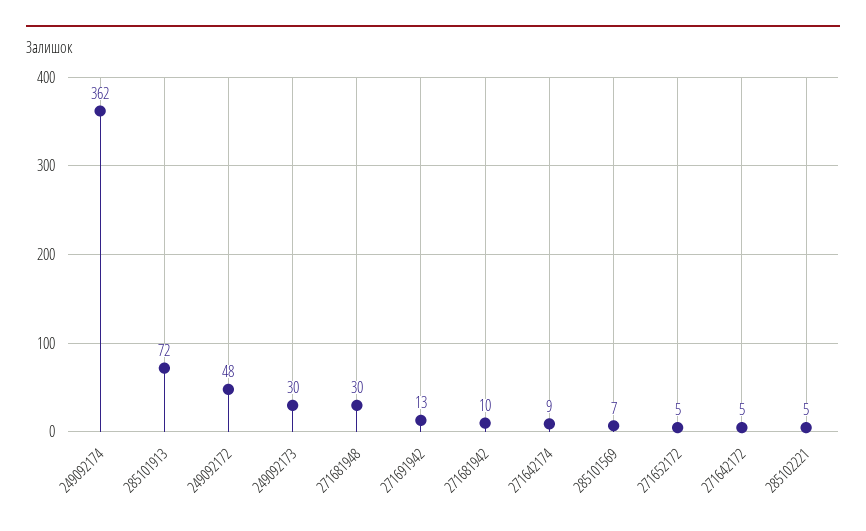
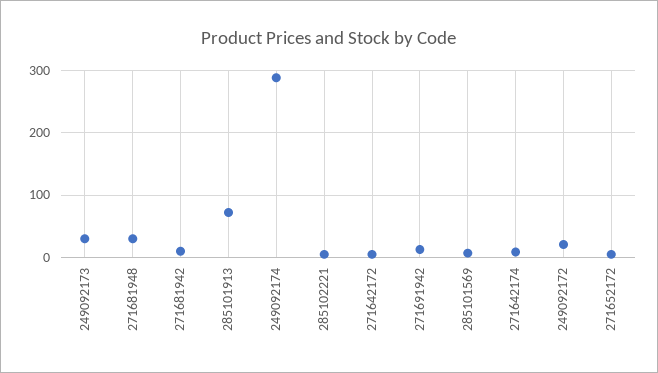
  {
-   "249092174": 362,
+   "249092174": 290,
    "285101913": 72,
-   "249092172": 48,
+   "249092172": 20,
    "249092173": 30,
    "271681948": 30,
    "271691942": 13,
    "271681942": 10,
    "271642174": 9,
    "285101569": 7,
    "271652172": 5,
    "271642172": 5,
    "285102221": 5
  }

